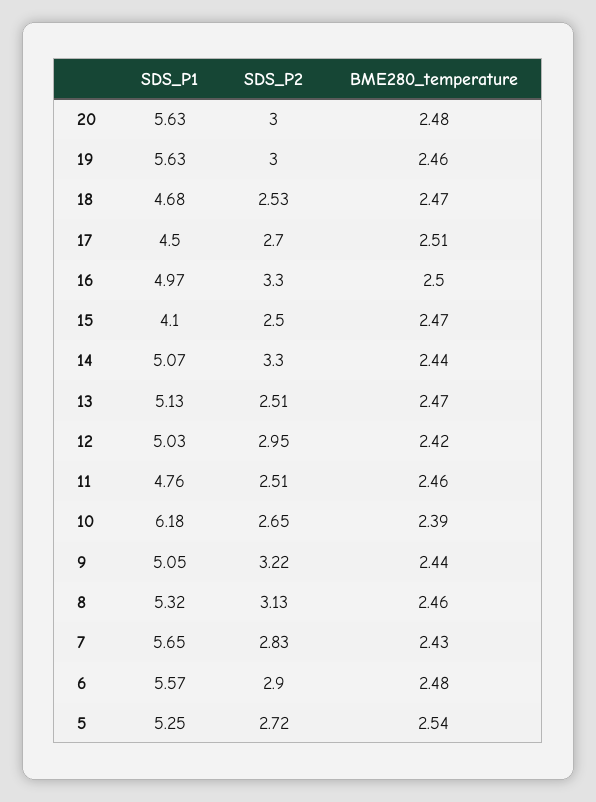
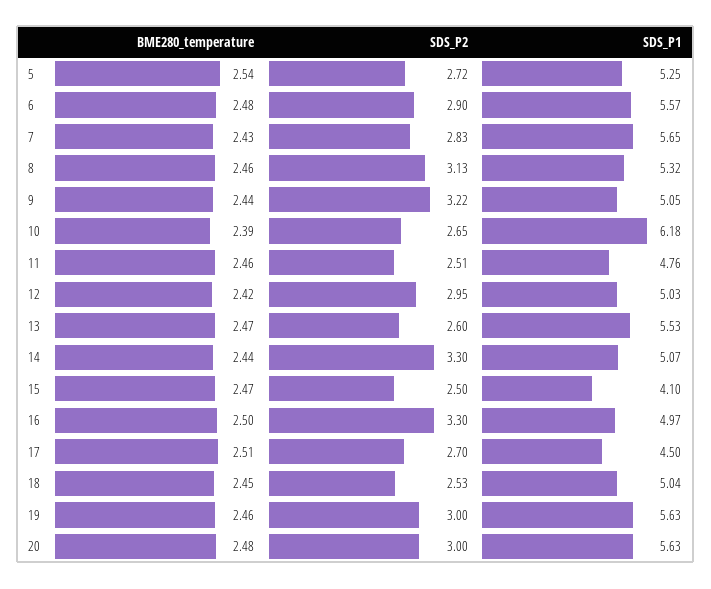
  {
    "SDS_P1": {
      "20": 5.63,
      "19": 5.63,
-     "18": 4.68,
+     "18": 5.04,
      "17": 4.5,
      "16": 4.97,
      "15": 4.1,
      "14": 5.07,
-     "13": 5.13,
+     "13": 5.53,
      "12": 5.03,
      "11": 4.76,
      "10": 6.18,
      "9": 5.05,
      "8": 5.32,
      "7": 5.65,
      "6": 5.57,
      "5": 5.25
    },
    "SDS_P2": {
      "20": 3,
      "19": 3,
      "18": 2.53,
      "17": 2.7,
      "16": 3.3,
      "15": 2.5,
      "14": 3.3,
-     "13": 2.51,
+     "13": 2.6,
      "12": 2.95,
      "11": 2.51,
      "10": 2.65,
      "9": 3.22,
      "8": 3.13,
      "7": 2.83,
      "6": 2.9,
      "5": 2.72
    },
    "BME280_temperature": {
      "20": 2.48,
      "19": 2.46,
-     "18": 2.47,
+     "18": 2.45,
      "17": 2.51,
      "16": 2.5,
      "15": 2.47,
      "14": 2.44,
      "13": 2.47,
      "12": 2.42,
      "11": 2.46,
      "10": 2.39,
      "9": 2.44,
      "8": 2.46,
      "7": 2.43,
      "6": 2.48,
      "5": 2.54
    }
  }

